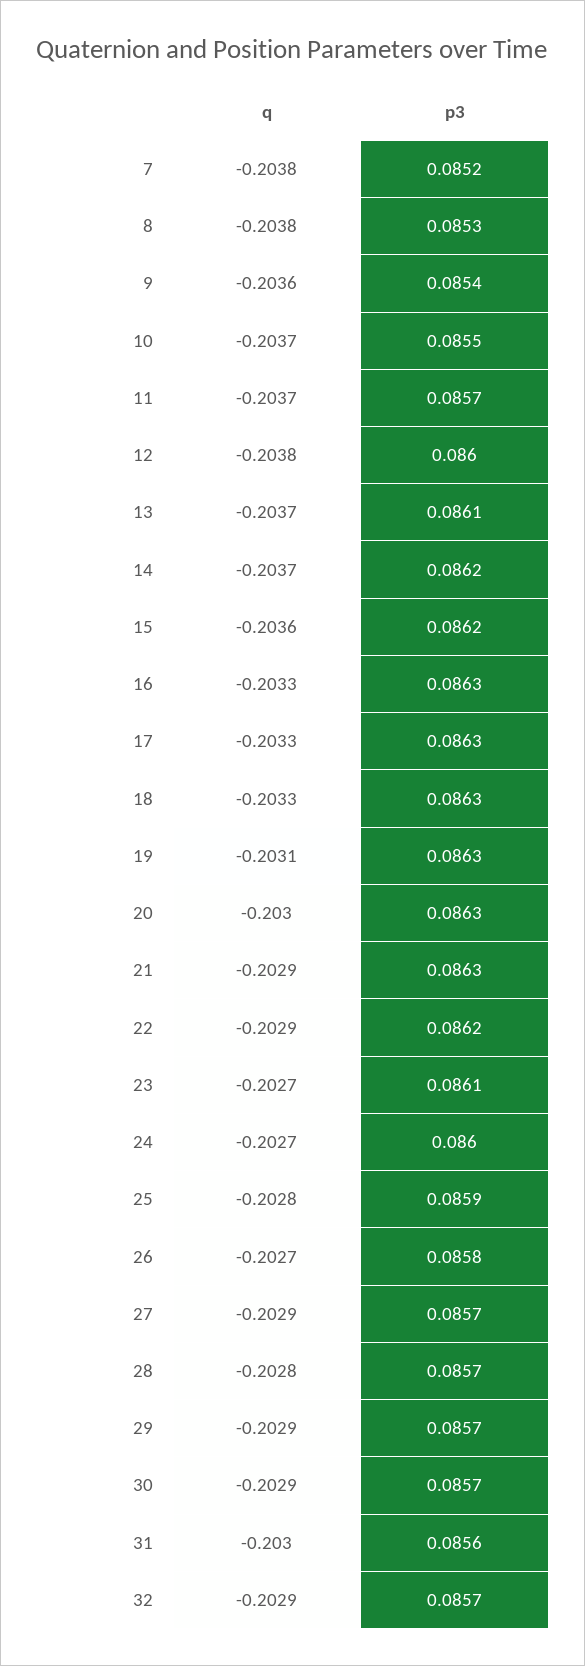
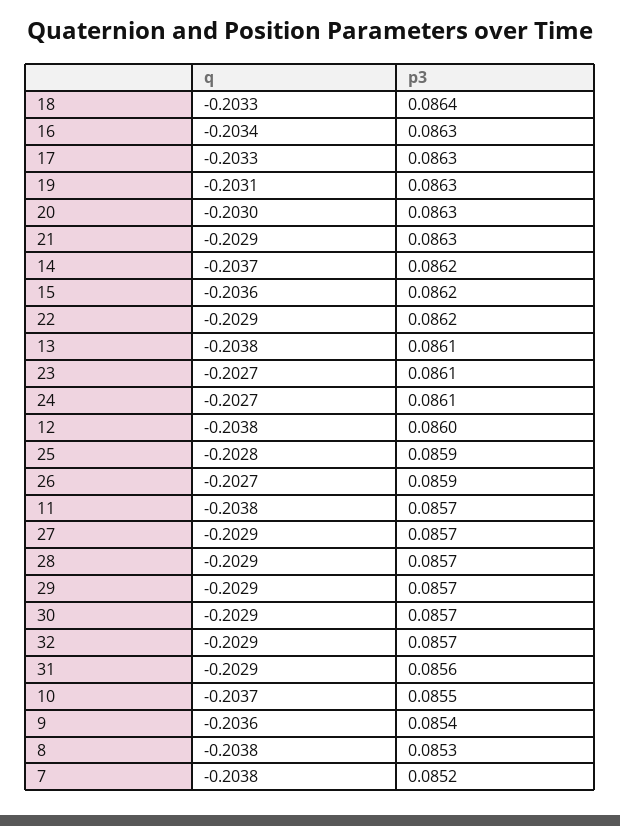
  {
    "q": {
      "7": -0.2038,
      "8": -0.2038,
      "9": -0.2036,
      "10": -0.2037,
-     "11": -0.2037,
+     "11": -0.2038,
      "12": -0.2038,
-     "13": -0.2037,
+     "13": -0.2038,
      "14": -0.2037,
      "15": -0.2036,
-     "16": -0.2033,
+     "16": -0.2034,
      "17": -0.2033,
      "18": -0.2033,
      "19": -0.2031,
      "20": -0.203,
      "21": -0.2029,
      "22": -0.2029,
      "23": -0.2027,
      "24": -0.2027,
      "25": -0.2028,
      "26": -0.2027,
      "27": -0.2029,
-     "28": -0.2028,
+     "28": -0.2029,
      "29": -0.2029,
      "30": -0.2029,
-     "31": -0.203,
+     "31": -0.2029,
      "32": -0.2029
    },
    "p3": {
      "7": 0.0852,
      "8": 0.0853,
      "9": 0.0854,
      "10": 0.0855,
      "11": 0.0857,
      "12": 0.086,
      "13": 0.0861,
      "14": 0.0862,
      "15": 0.0862,
      "16": 0.0863,
      "17": 0.0863,
-     "18": 0.0863,
+     "18": 0.0864,
      "19": 0.0863,
      "20": 0.0863,
      "21": 0.0863,
      "22": 0.0862,
      "23": 0.0861,
-     "24": 0.086,
+     "24": 0.0861,
      "25": 0.0859,
-     "26": 0.0858,
+     "26": 0.0859,
      "27": 0.0857,
      "28": 0.0857,
      "29": 0.0857,
      "30": 0.0857,
      "31": 0.0856,
      "32": 0.0857
    }
  }

